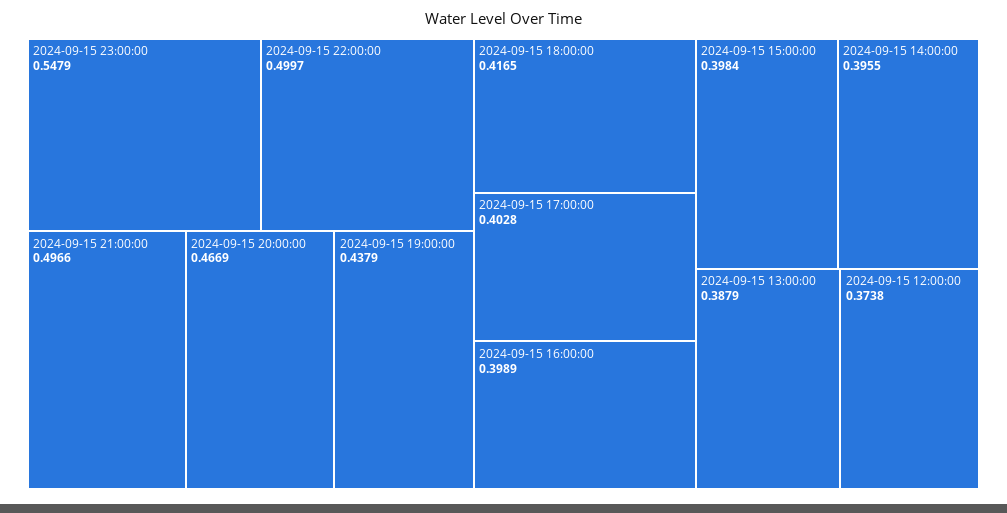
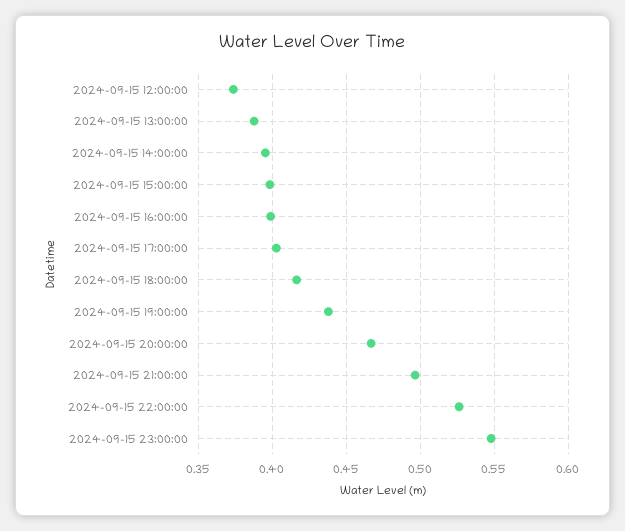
  {
    "2024-09-15 23:00:00": 0.5479,
-   "2024-09-15 22:00:00": 0.4997,
+   "2024-09-15 22:00:00": 0.525,
    "2024-09-15 21:00:00": 0.4966,
    "2024-09-15 20:00:00": 0.4669,
    "2024-09-15 19:00:00": 0.4379,
    "2024-09-15 18:00:00": 0.4165,
    "2024-09-15 17:00:00": 0.4028,
    "2024-09-15 16:00:00": 0.3989,
    "2024-09-15 15:00:00": 0.3984,
    "2024-09-15 14:00:00": 0.3955,
    "2024-09-15 13:00:00": 0.3879,
    "2024-09-15 12:00:00": 0.3738
  }

